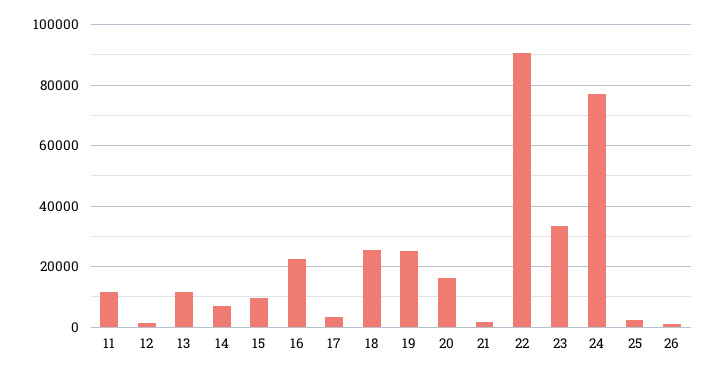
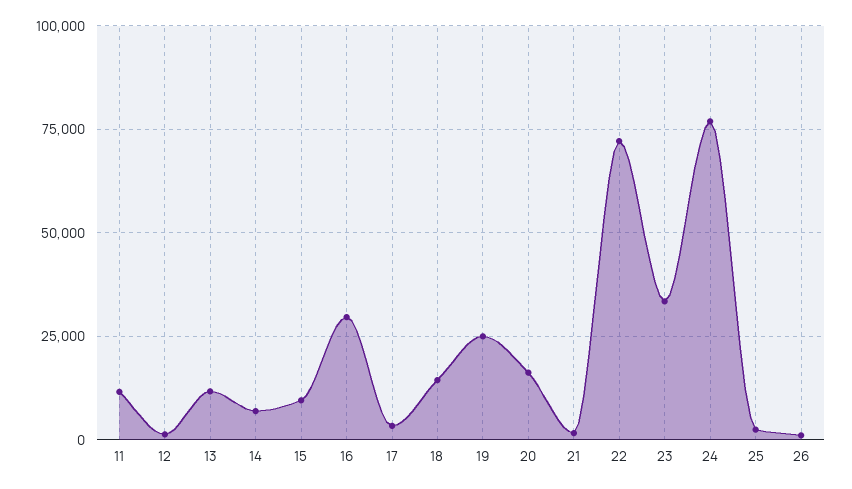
  {
    "11": 12000,
    "12": 2000,
    "13": 12000,
    "14": 6000,
    "15": 10000,
-   "16": 22000,
+   "16": 30000,
    "17": 4000,
-   "18": 26000,
+   "18": 15000,
    "19": 24000,
    "20": 16000,
    "21": 2000,
-   "22": 90000,
+   "22": 72500,
    "23": 34000,
    "24": 76000,
    "25": 2000,
    "26": 2000
  }

